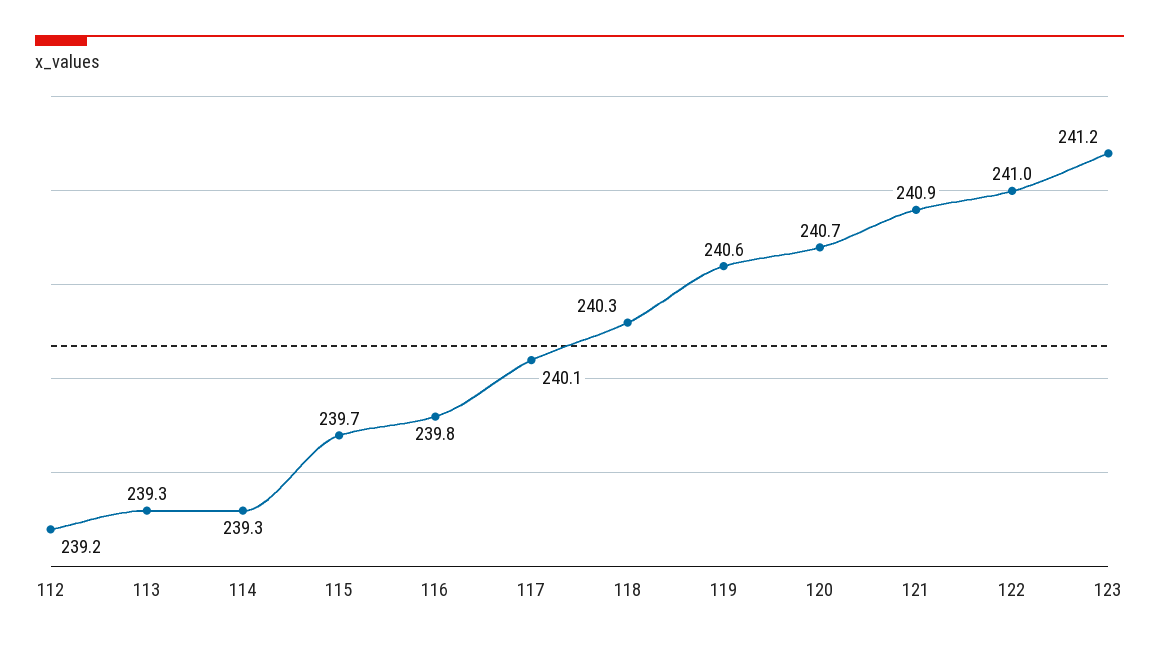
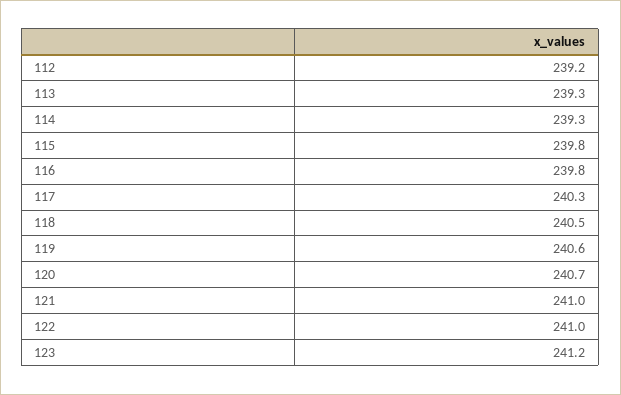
  {
    "112": 239.2,
    "113": 239.3,
    "114": 239.3,
-   "115": 239.7,
+   "115": 239.8,
    "116": 239.8,
-   "117": 240.1,
+   "117": 240.3,
-   "118": 240.3,
+   "118": 240.5,
    "119": 240.6,
    "120": 240.7,
-   "121": 240.9,
+   "121": 241,
    "122": 241,
    "123": 241.2
  }

